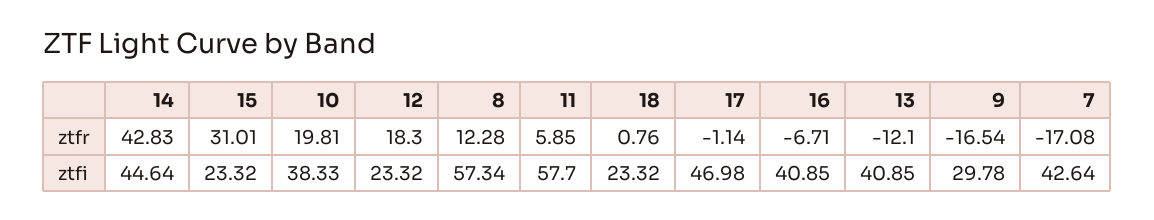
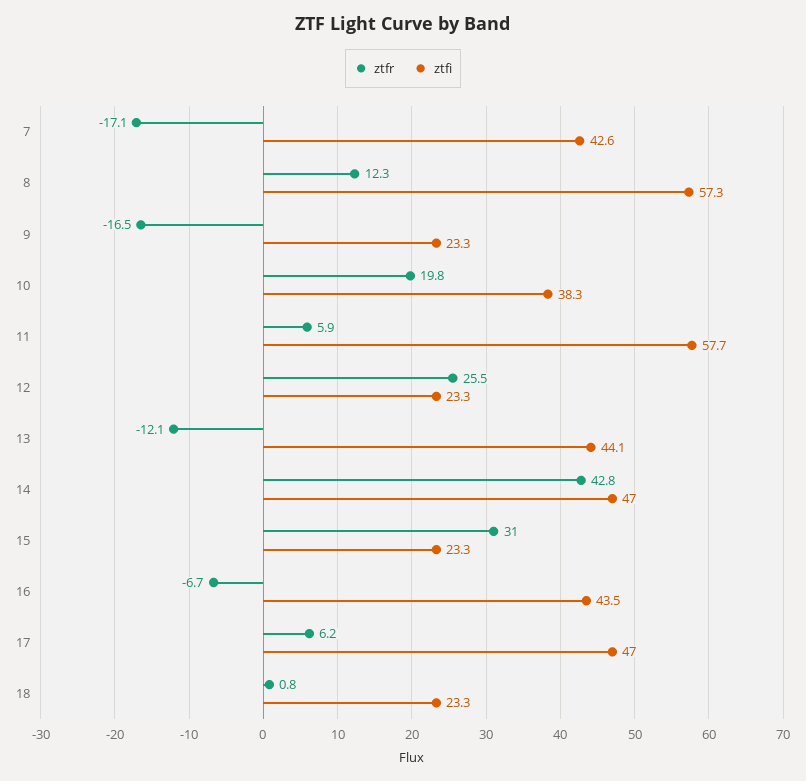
  {
    "ztfr": {
      "14": 42.83,
      "15": 31.01,
      "10": 19.81,
-     "12": 18.3,
+     "12": 25.5,
      "8": 12.28,
      "11": 5.85,
      "18": 0.76,
-     "17": -1.14,
+     "17": 6.2,
      "16": -6.71,
      "13": -12.1,
      "9": -16.54,
      "7": -17.08
    },
    "ztfi": {
-     "14": 44.64,
+     "14": 47,
      "15": 23.32,
      "10": 38.33,
      "12": 23.32,
      "8": 57.34,
      "11": 57.7,
      "18": 23.32,
      "17": 46.98,
-     "16": 40.85,
+     "16": 43.5,
-     "13": 40.85,
+     "13": 44.1,
-     "9": 29.78,
+     "9": 23.3,
      "7": 42.64
    }
  }

